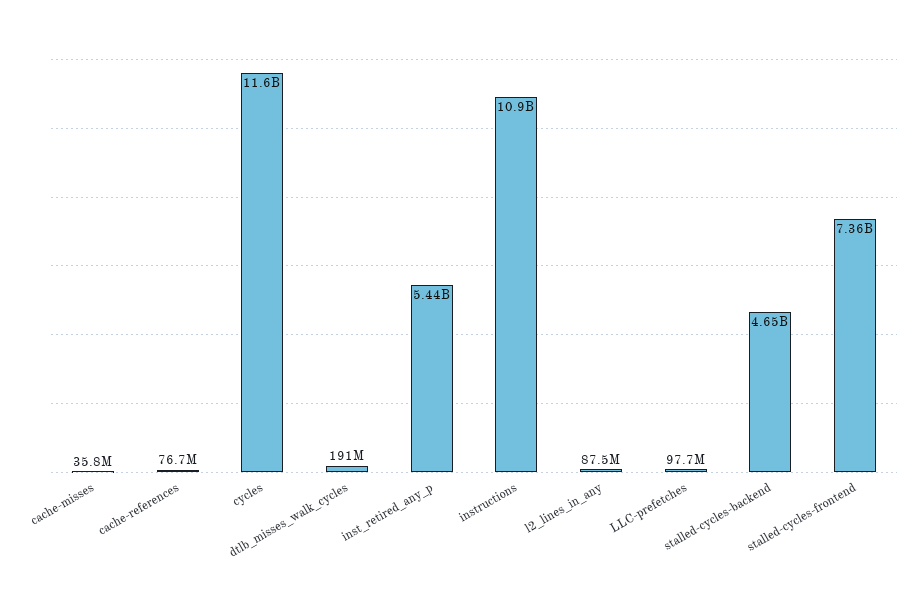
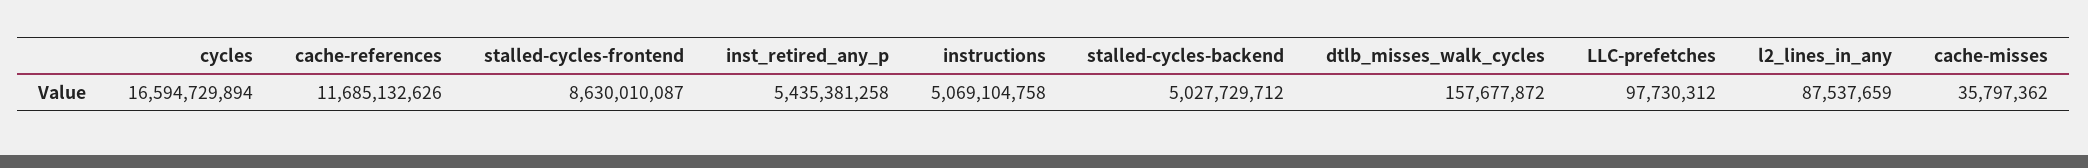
  {
    "cache-misses": 35797362,
-   "cache-references": 76700000,
+   "cache-references": 11685132626,
-   "cycles": 11600000000,
+   "cycles": 16594729894,
-   "dtlb_misses_walk_cycles": 191000000,
+   "dtlb_misses_walk_cycles": 157677872,
    "inst_retired_any_p": 5435381258,
-   "instructions": 10900000000,
+   "instructions": 5069104758,
    "l2_lines_in_any": 87537659,
    "LLC-prefetches": 97730312,
-   "stalled-cycles-backend": 4650000000,
+   "stalled-cycles-backend": 5027729712,
-   "stalled-cycles-frontend": 7360000000
+   "stalled-cycles-frontend": 8630010087
  }

